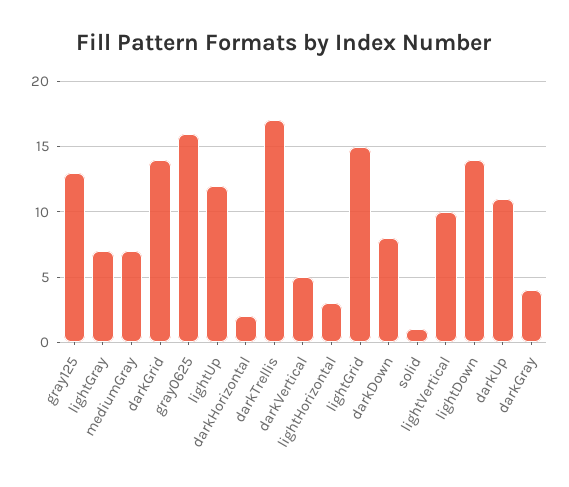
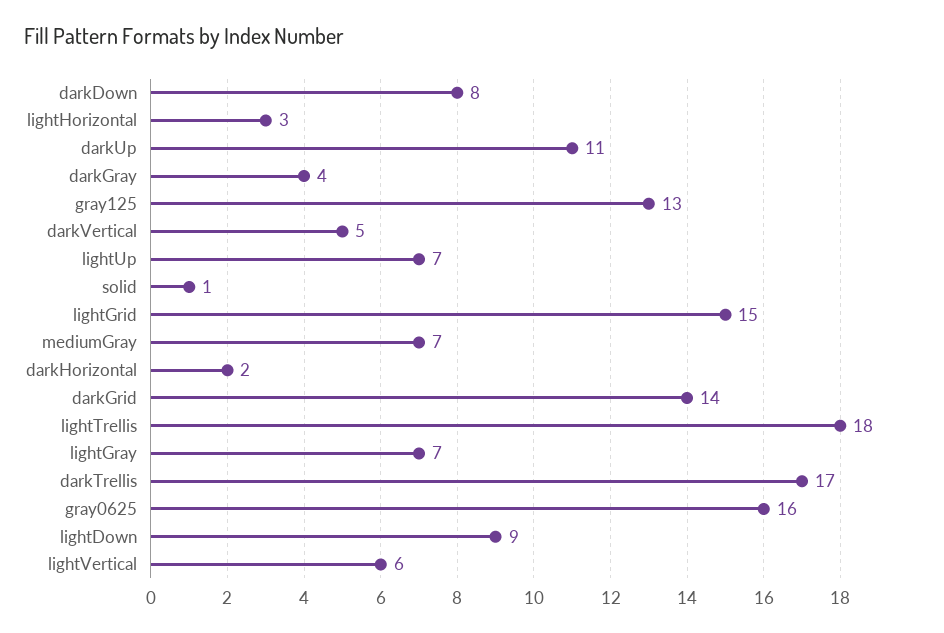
  {
    "gray125": 13,
    "lightGray": 7,
    "mediumGray": 7,
    "darkGrid": 14,
    "gray0625": 16,
-   "lightUp": 12,
+   "lightUp": 7,
    "darkHorizontal": 2,
    "darkTrellis": 17,
    "darkVertical": 5,
    "lightHorizontal": 3,
    "lightGrid": 15,
    "darkDown": 8,
    "solid": 1,
-   "lightVertical": 10,
+   "lightVertical": 6,
-   "lightDown": 14,
+   "lightDown": 9,
    "darkUp": 11,
-   "darkGray": 4
+   "darkGray": 4,
+   "lightTrellis": 18
  }

